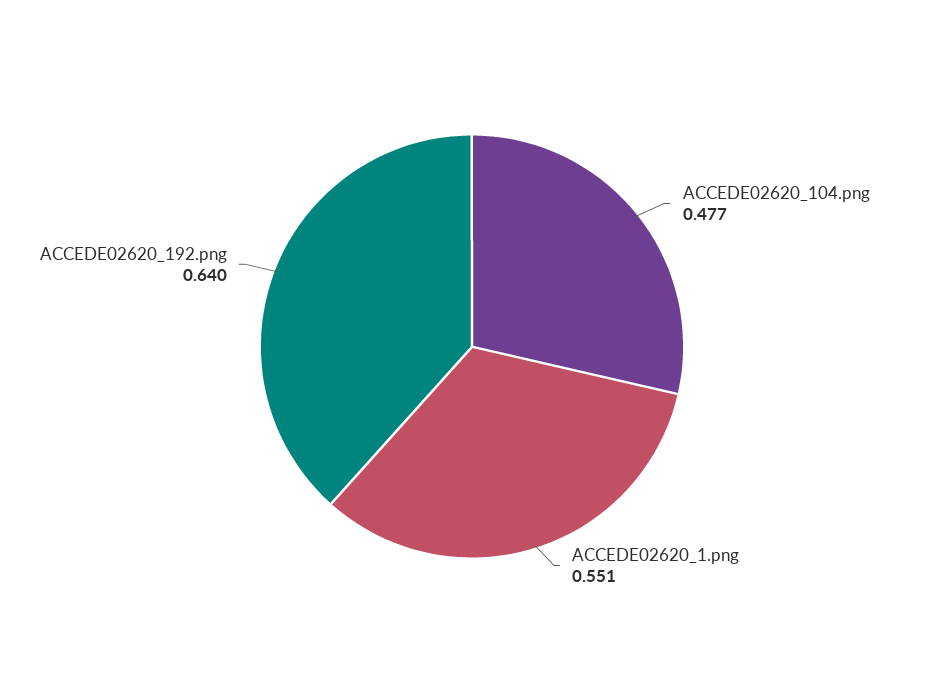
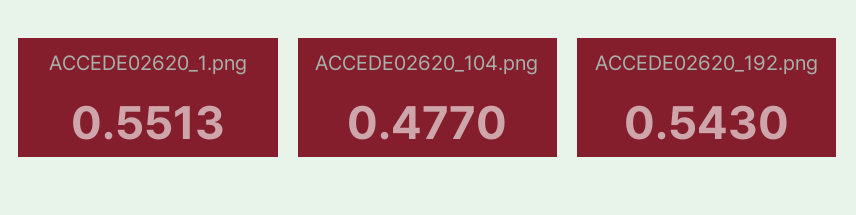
  {
    "ACCEDE02620_104.png": 0.477,
    "ACCEDE02620_1.png": 0.5513,
-   "ACCEDE02620_192.png": 0.64
+   "ACCEDE02620_192.png": 0.543
  }

